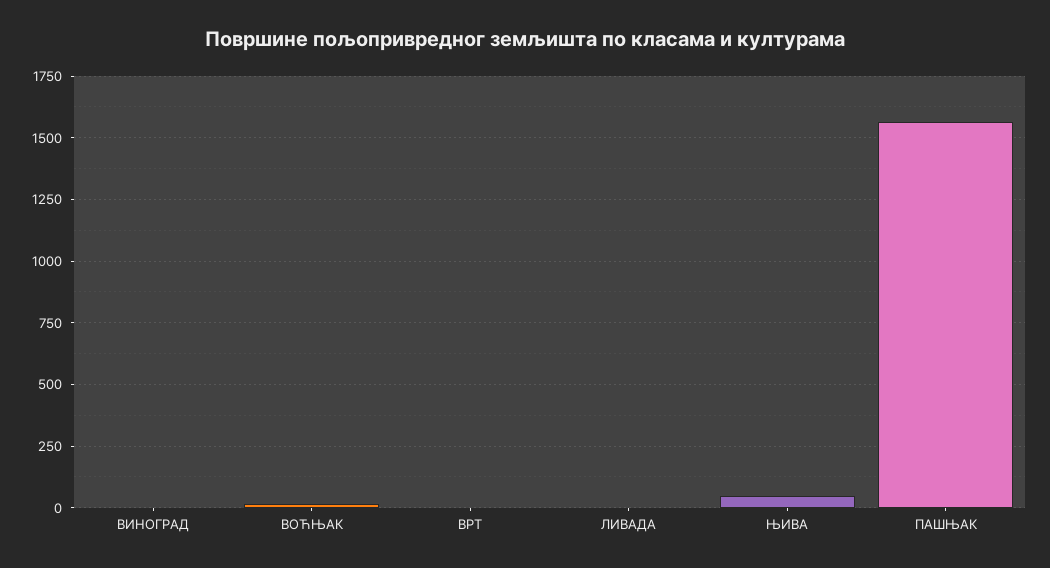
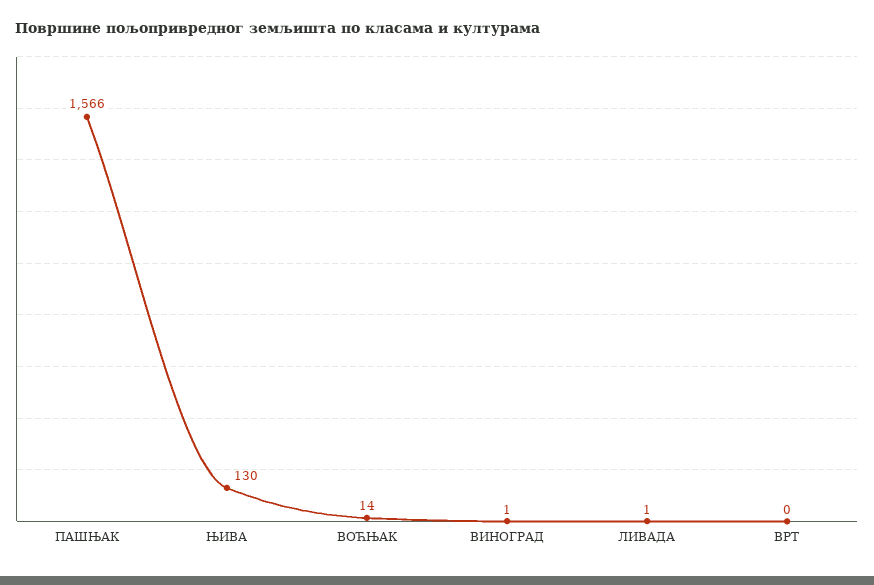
  {
    "ВИНОГРАД": 1,
    "ВОЋЊАК": 14,
    "ВРТ": 0,
    "ЛИВАДА": 1,
-   "ЊИВА": 50,
+   "ЊИВА": 130,
    "ПАШЊАК": 1566
  }

